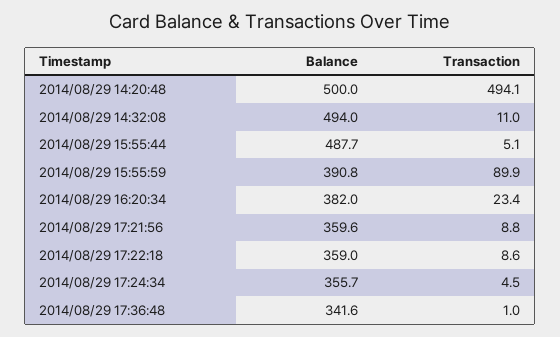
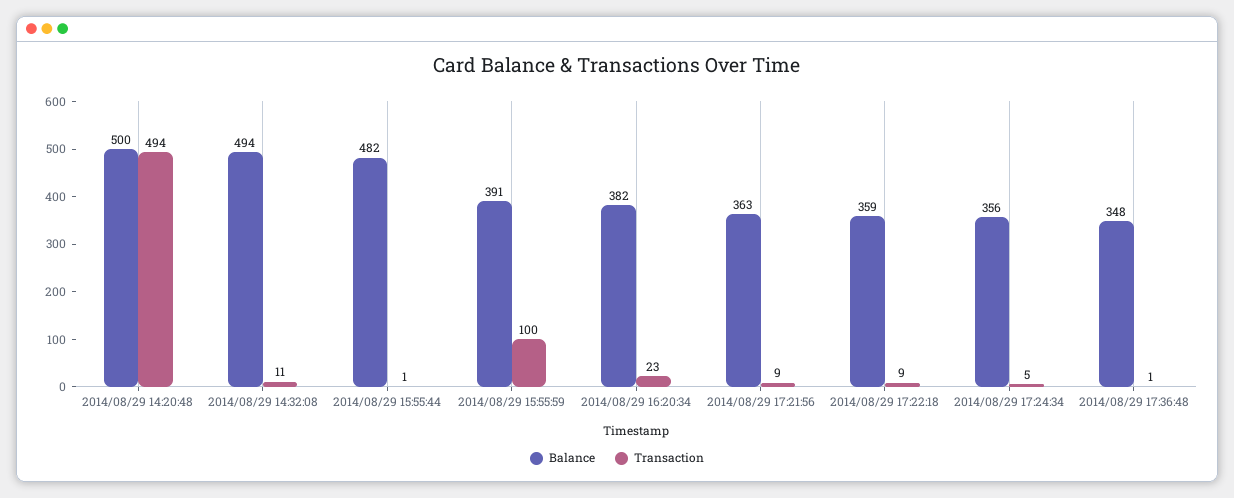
  {
    "Balance": {
      "2014/08/29 14:20:48": 500,
      "2014/08/29 14:32:08": 494,
-     "2014/08/29 15:55:44": 487.7,
+     "2014/08/29 15:55:44": 482,
      "2014/08/29 15:55:59": 390.8,
      "2014/08/29 16:20:34": 382,
-     "2014/08/29 17:21:56": 359.6,
+     "2014/08/29 17:21:56": 363,
      "2014/08/29 17:22:18": 359,
      "2014/08/29 17:24:34": 355.7,
-     "2014/08/29 17:36:48": 341.6
+     "2014/08/29 17:36:48": 348
    },
    "Transaction": {
      "2014/08/29 14:20:48": 494.1,
      "2014/08/29 14:32:08": 11,
-     "2014/08/29 15:55:44": 5.1,
+     "2014/08/29 15:55:44": 1,
-     "2014/08/29 15:55:59": 89.9,
+     "2014/08/29 15:55:59": 100,
      "2014/08/29 16:20:34": 23.4,
      "2014/08/29 17:21:56": 8.8,
      "2014/08/29 17:22:18": 8.6,
      "2014/08/29 17:24:34": 4.5,
      "2014/08/29 17:36:48": 1
    }
  }

